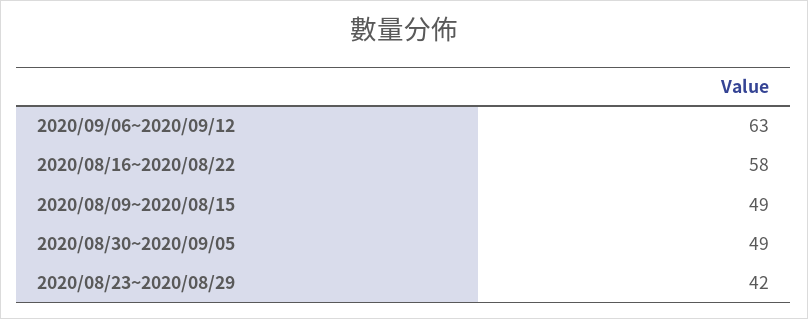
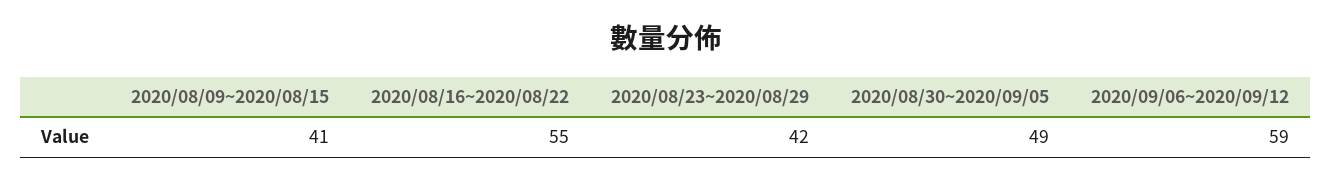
  {
-   "2020/09/06~2020/09/12": 63,
+   "2020/09/06~2020/09/12": 59,
-   "2020/08/16~2020/08/22": 58,
+   "2020/08/16~2020/08/22": 55,
-   "2020/08/09~2020/08/15": 49,
+   "2020/08/09~2020/08/15": 41,
    "2020/08/30~2020/09/05": 49,
    "2020/08/23~2020/08/29": 42
  }

